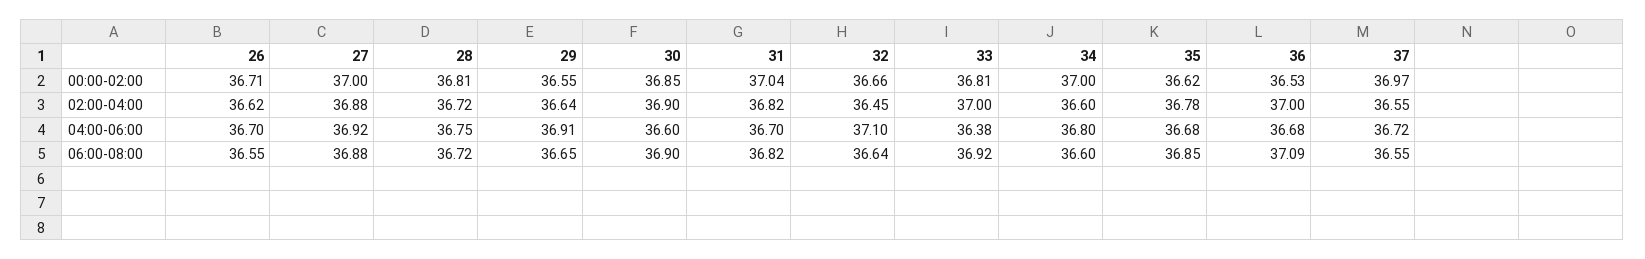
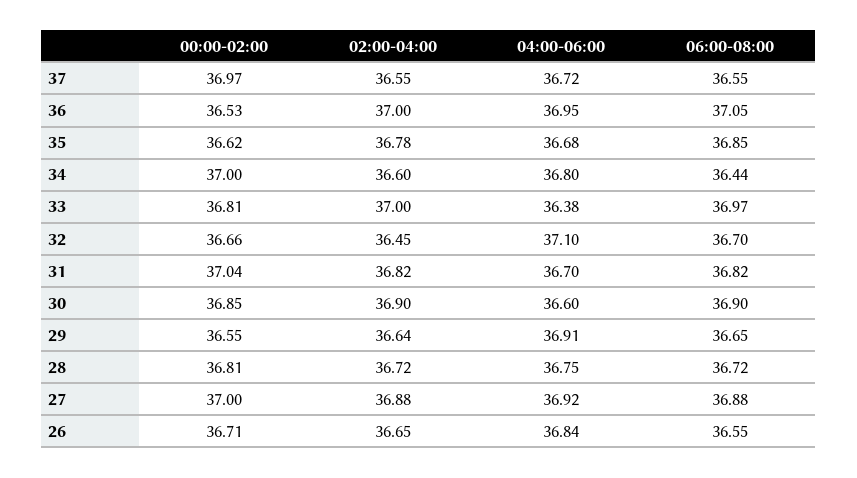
  {
    "26": {
      "00:00-02:00": 36.71,
-     "02:00-04:00": 36.62,
+     "02:00-04:00": 36.65,
-     "04:00-06:00": 36.7,
+     "04:00-06:00": 36.84,
      "06:00-08:00": 36.55
    },
    "27": {
      "00:00-02:00": 37,
      "02:00-04:00": 36.88,
      "04:00-06:00": 36.92,
      "06:00-08:00": 36.88
    },
    "28": {
      "00:00-02:00": 36.81,
      "02:00-04:00": 36.72,
      "04:00-06:00": 36.75,
      "06:00-08:00": 36.72
    },
    "29": {
      "00:00-02:00": 36.55,
      "02:00-04:00": 36.64,
      "04:00-06:00": 36.91,
      "06:00-08:00": 36.65
    },
    "30": {
      "00:00-02:00": 36.85,
      "02:00-04:00": 36.9,
      "04:00-06:00": 36.6,
      "06:00-08:00": 36.9
    },
    "31": {
      "00:00-02:00": 37.04,
      "02:00-04:00": 36.82,
      "04:00-06:00": 36.7,
      "06:00-08:00": 36.82
    },
    "32": {
      "00:00-02:00": 36.66,
      "02:00-04:00": 36.45,
      "04:00-06:00": 37.1,
-     "06:00-08:00": 36.64
+     "06:00-08:00": 36.7
    },
    "33": {
      "00:00-02:00": 36.81,
      "02:00-04:00": 37,
      "04:00-06:00": 36.38,
-     "06:00-08:00": 36.92
+     "06:00-08:00": 36.97
    },
    "34": {
      "00:00-02:00": 37,
      "02:00-04:00": 36.6,
      "04:00-06:00": 36.8,
-     "06:00-08:00": 36.6
+     "06:00-08:00": 36.44
    },
    "35": {
      "00:00-02:00": 36.62,
      "02:00-04:00": 36.78,
      "04:00-06:00": 36.68,
      "06:00-08:00": 36.85
    },
    "36": {
      "00:00-02:00": 36.53,
      "02:00-04:00": 37,
-     "04:00-06:00": 36.68,
+     "04:00-06:00": 36.95,
-     "06:00-08:00": 37.09
+     "06:00-08:00": 37.05
    },
    "37": {
      "00:00-02:00": 36.97,
      "02:00-04:00": 36.55,
      "04:00-06:00": 36.72,
      "06:00-08:00": 36.55
    }
  }

